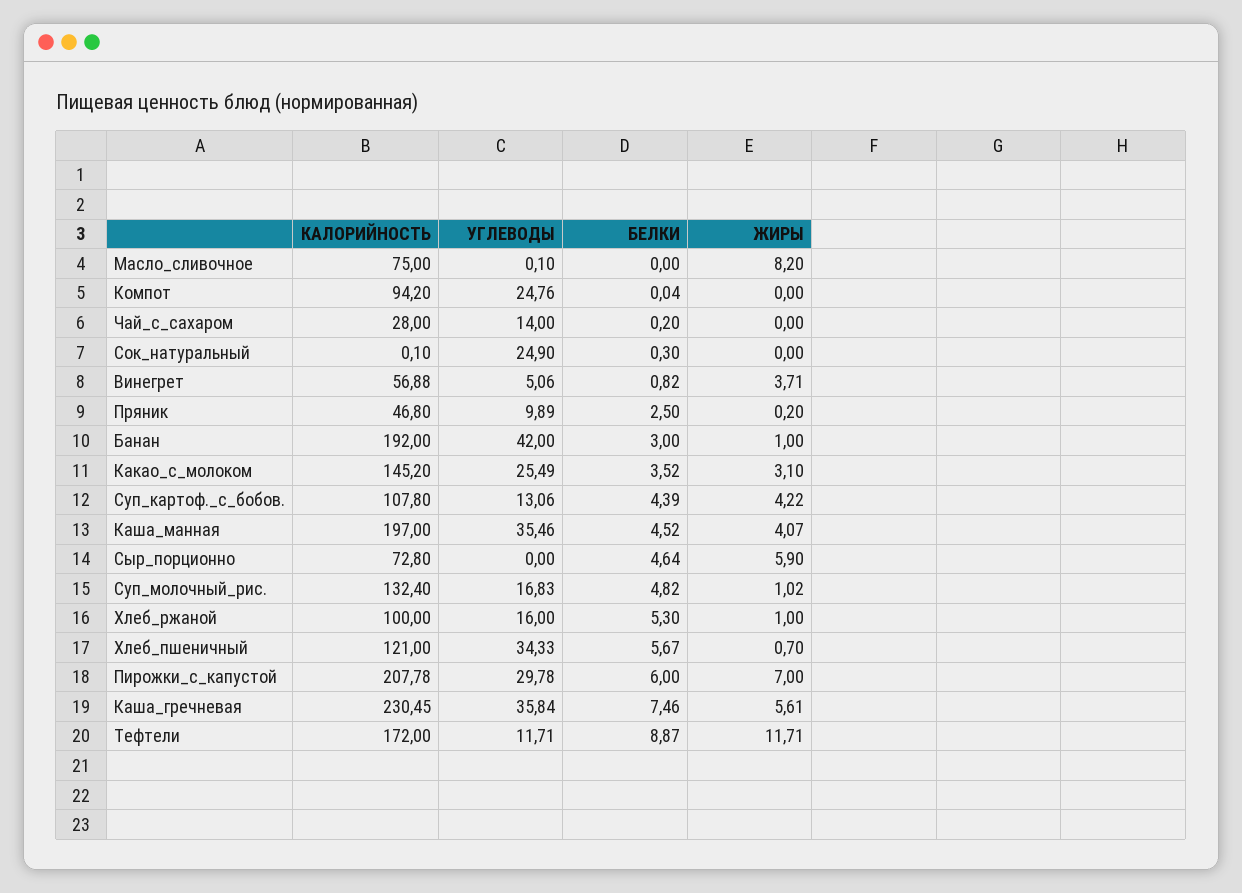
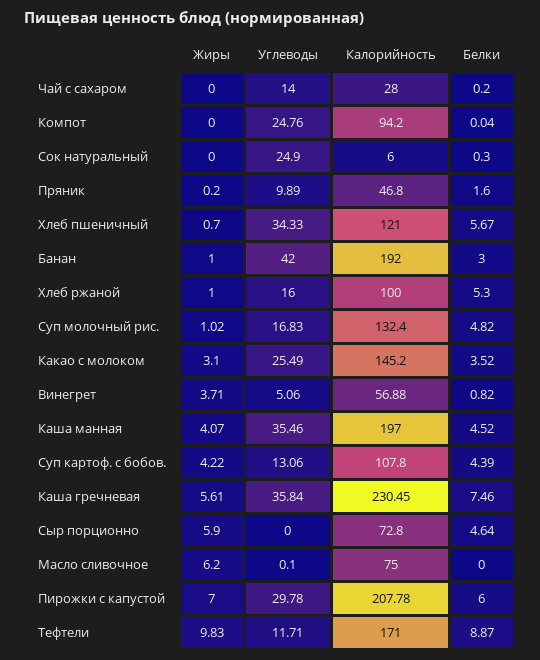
  {
    "КАЛОРИЙНОСТЬ": {
      "Масло_сливочное": 75,
      "Компот": 94.2,
      "Чай_с_сахаром": 28,
-     "Сок_натуральный": 0.1,
+     "Сок_натуральный": 6,
      "Винегрет": 56.88,
      "Пряник": 46.8,
      "Банан": 192,
      "Какао_с_молоком": 145.2,
      "Суп_картоф._с_бобов.": 107.8,
      "Каша_манная": 197,
      "Сыр_порционно": 72.8,
      "Суп_молочный_рис.": 132.4,
      "Хлеб_ржаной": 100,
      "Хлеб_пшеничный": 121,
      "Пирожки_с_капустой": 207.78,
      "Каша_гречневая": 230.45,
-     "Тефтели": 172
+     "Тефтели": 171
    },
    "УГЛЕВОДЫ": {
      "Масло_сливочное": 0.1,
      "Компот": 24.76,
      "Чай_с_сахаром": 14,
      "Сок_натуральный": 24.9,
      "Винегрет": 5.06,
      "Пряник": 9.89,
      "Банан": 42,
      "Какао_с_молоком": 25.49,
      "Суп_картоф._с_бобов.": 13.06,
      "Каша_манная": 35.46,
      "Сыр_порционно": 0,
      "Суп_молочный_рис.": 16.83,
      "Хлеб_ржаной": 16,
      "Хлеб_пшеничный": 34.33,
      "Пирожки_с_капустой": 29.78,
      "Каша_гречневая": 35.84,
      "Тефтели": 11.71
    },
    "БЕЛКИ": {
      "Масло_сливочное": 0,
      "Компот": 0.04,
      "Чай_с_сахаром": 0.2,
      "Сок_натуральный": 0.3,
      "Винегрет": 0.82,
-     "Пряник": 2.5,
+     "Пряник": 1.6,
      "Банан": 3,
      "Какао_с_молоком": 3.52,
      "Суп_картоф._с_бобов.": 4.39,
      "Каша_манная": 4.52,
      "Сыр_порционно": 4.64,
      "Суп_молочный_рис.": 4.82,
      "Хлеб_ржаной": 5.3,
      "Хлеб_пшеничный": 5.67,
      "Пирожки_с_капустой": 6,
      "Каша_гречневая": 7.46,
      "Тефтели": 8.87
    },
    "ЖИРЫ": {
-     "Масло_сливочное": 8.2,
+     "Масло_сливочное": 6.2,
      "Компот": 0,
      "Чай_с_сахаром": 0,
      "Сок_натуральный": 0,
      "Винегрет": 3.71,
      "Пряник": 0.2,
      "Банан": 1,
      "Какао_с_молоком": 3.1,
      "Суп_картоф._с_бобов.": 4.22,
      "Каша_манная": 4.07,
      "Сыр_порционно": 5.9,
      "Суп_молочный_рис.": 1.02,
      "Хлеб_ржаной": 1,
      "Хлеб_пшеничный": 0.7,
      "Пирожки_с_капустой": 7,
      "Каша_гречневая": 5.61,
-     "Тефтели": 11.71
+     "Тефтели": 9.83
    }
  }

